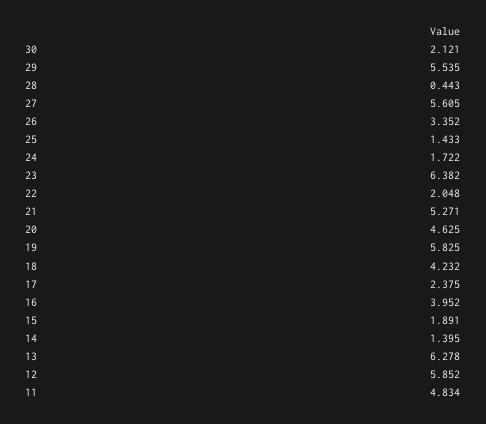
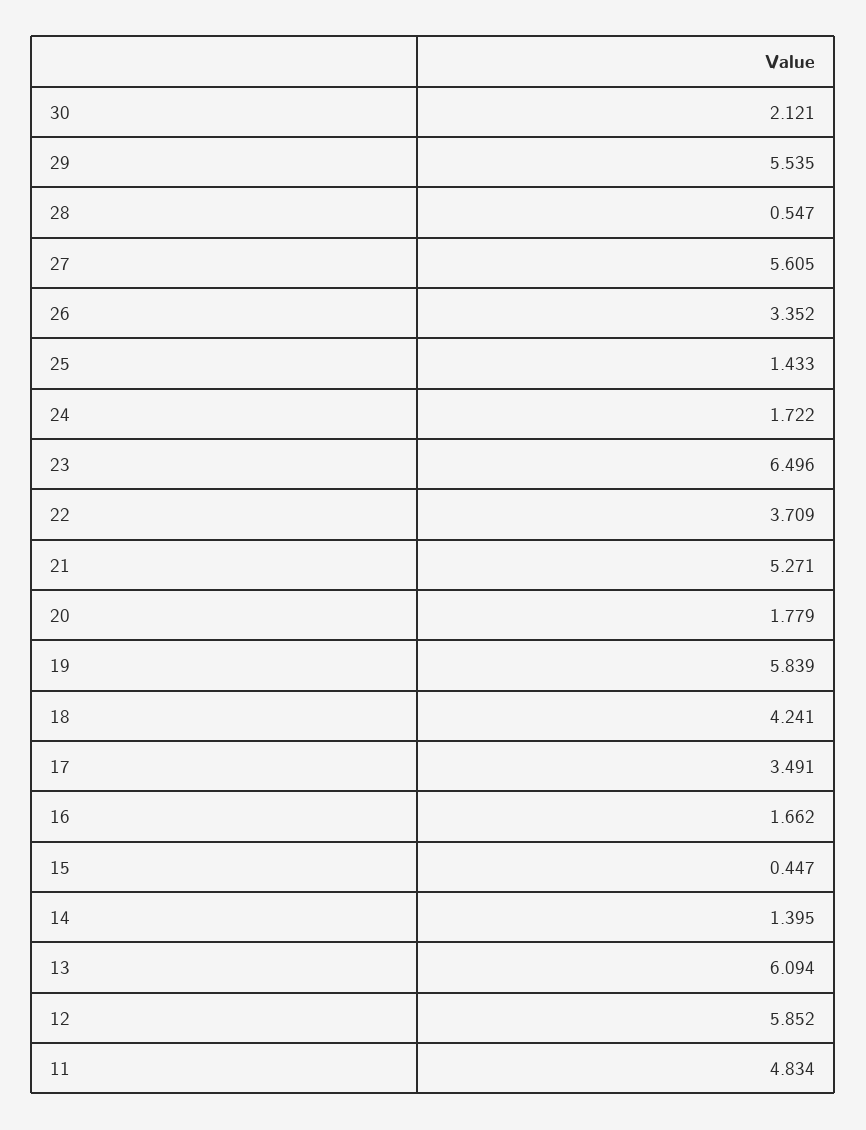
  {
    "30": 2.121,
    "29": 5.535,
-   "28": 0.443,
+   "28": 0.547,
    "27": 5.605,
    "26": 3.352,
    "25": 1.433,
    "24": 1.722,
-   "23": 6.382,
+   "23": 6.496,
-   "22": 2.048,
+   "22": 3.709,
    "21": 5.271,
-   "20": 4.625,
+   "20": 1.779,
-   "19": 5.825,
+   "19": 5.839,
-   "18": 4.232,
+   "18": 4.241,
-   "17": 2.375,
+   "17": 3.491,
-   "16": 3.952,
+   "16": 1.662,
-   "15": 1.891,
+   "15": 0.447,
    "14": 1.395,
-   "13": 6.278,
+   "13": 6.094,
    "12": 5.852,
    "11": 4.834
  }

